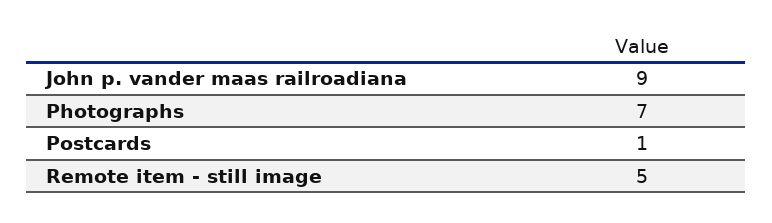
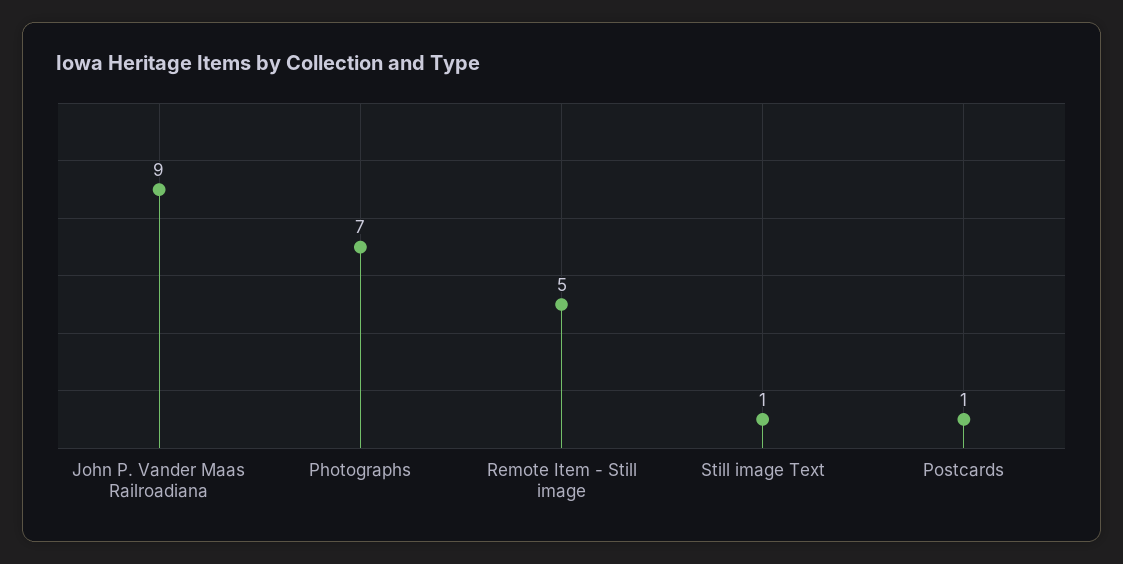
  {
    "John p. vander maas railroadiana": 9,
    "Photographs": 7,
    "Postcards": 1,
-   "Remote item - still image": 5
+   "Remote item - still image": 5,
+   "Still image Text": 1
  }

